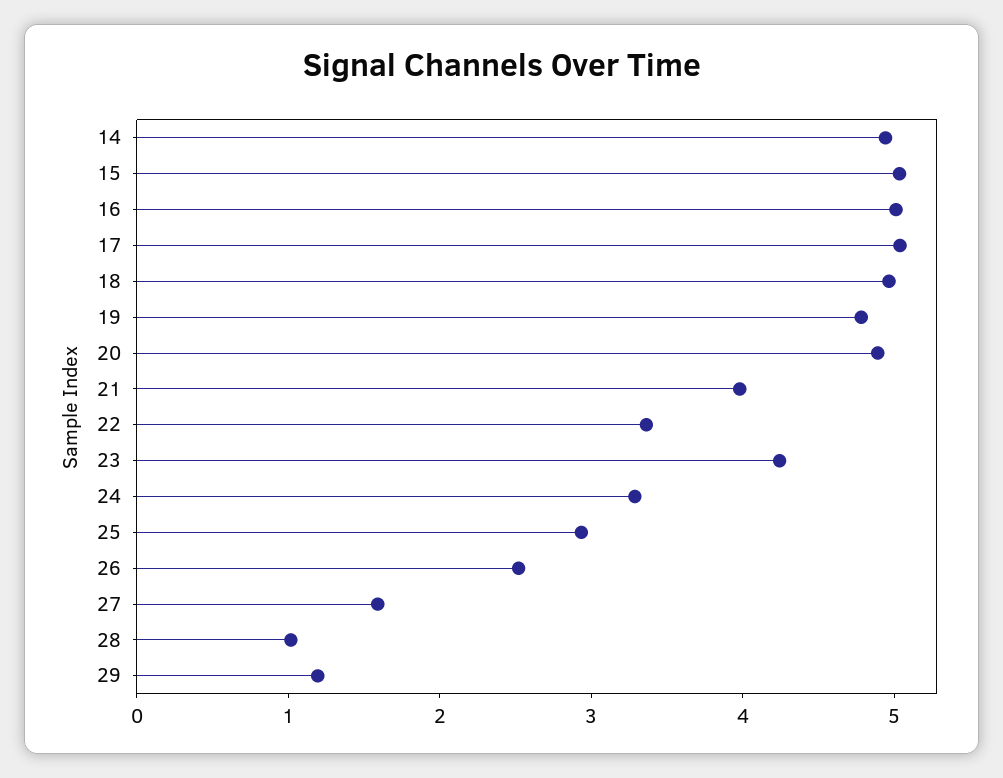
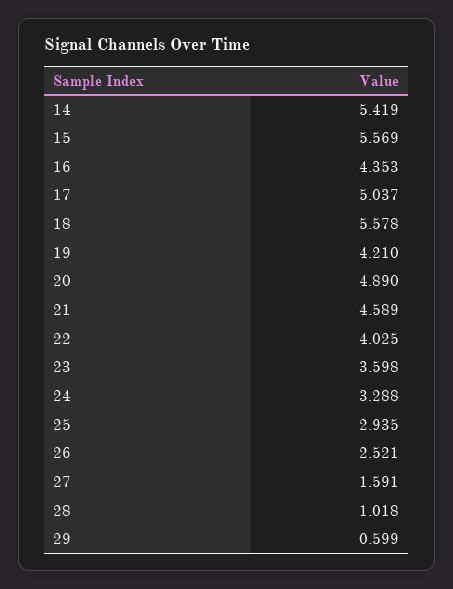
  {
-   "14": 5,
+   "14": 5.419,
-   "15": 5,
+   "15": 5.569,
-   "16": 5,
+   "16": 4.353,
    "17": 5.037,
-   "18": 5,
+   "18": 5.578,
-   "19": 4.8,
+   "19": 4.21,
    "20": 4.89,
-   "21": 4,
+   "21": 4.589,
-   "22": 3.4,
+   "22": 4.025,
-   "23": 4.2,
+   "23": 3.598,
    "24": 3.288,
    "25": 2.935,
    "26": 2.521,
    "27": 1.591,
    "28": 1.018,
-   "29": 1.2
+   "29": 0.599
  }

